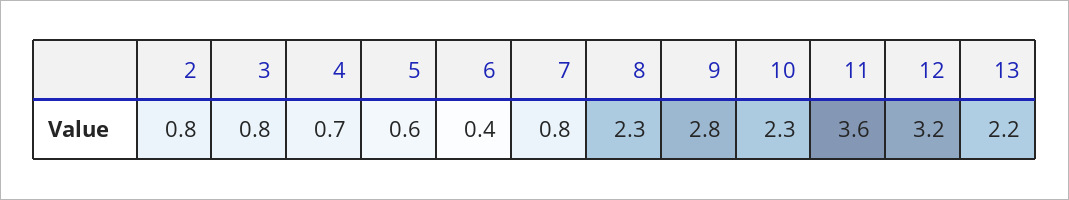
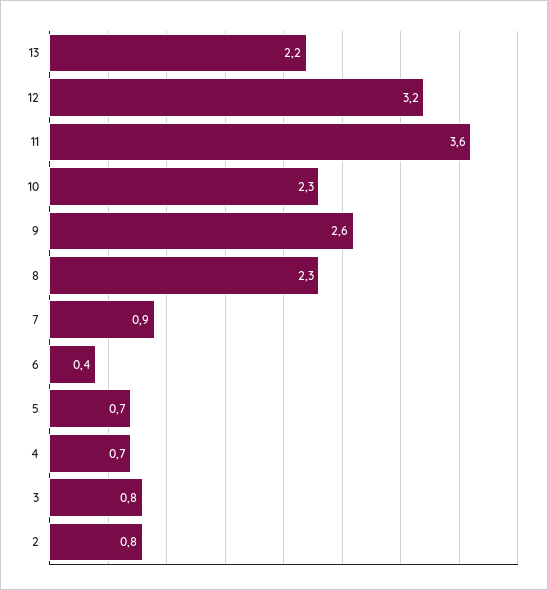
  {
    "2": 0.8,
    "3": 0.8,
    "4": 0.7,
-   "5": 0.6,
+   "5": 0.7,
    "6": 0.4,
-   "7": 0.8,
+   "7": 0.9,
    "8": 2.3,
-   "9": 2.8,
+   "9": 2.6,
    "10": 2.3,
    "11": 3.6,
    "12": 3.2,
    "13": 2.2
  }

